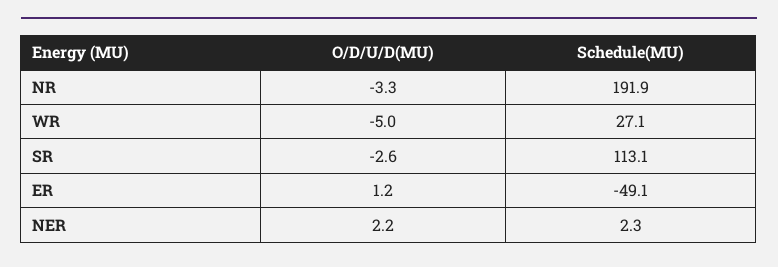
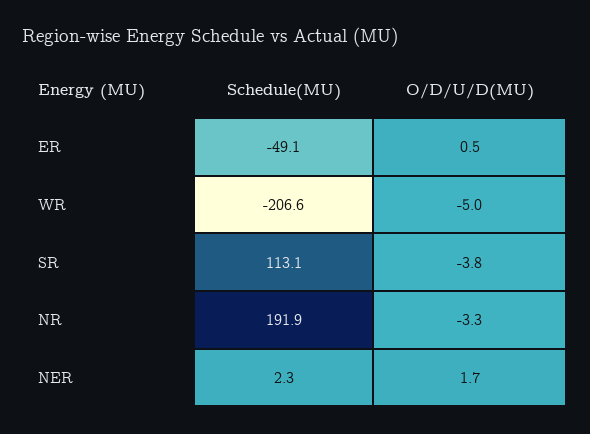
  {
    "O/D/U/D(MU)": {
      "NR": -3.3,
      "WR": -5,
-     "SR": -2.6,
+     "SR": -3.8,
-     "ER": 1.2,
+     "ER": 0.5,
-     "NER": 2.2
+     "NER": 1.7
    },
    "Schedule(MU)": {
      "NR": 191.9,
-     "WR": 27.1,
+     "WR": -206.6,
      "SR": 113.1,
      "ER": -49.1,
      "NER": 2.3
    }
  }

